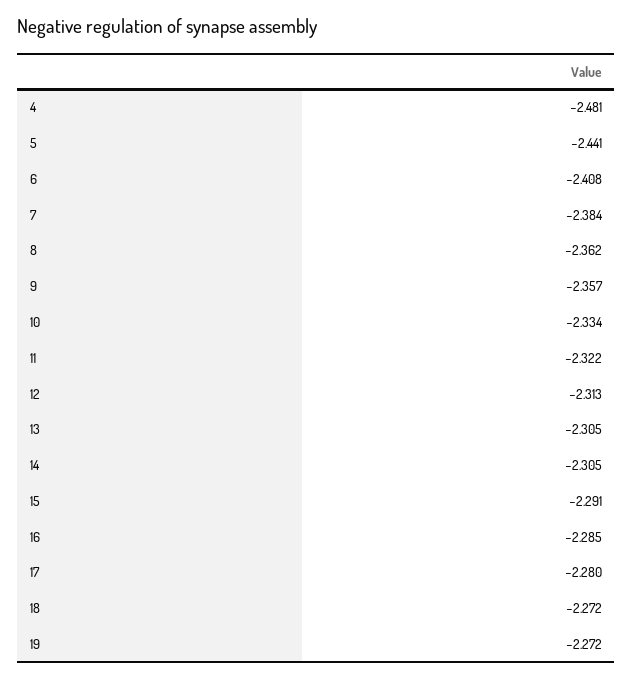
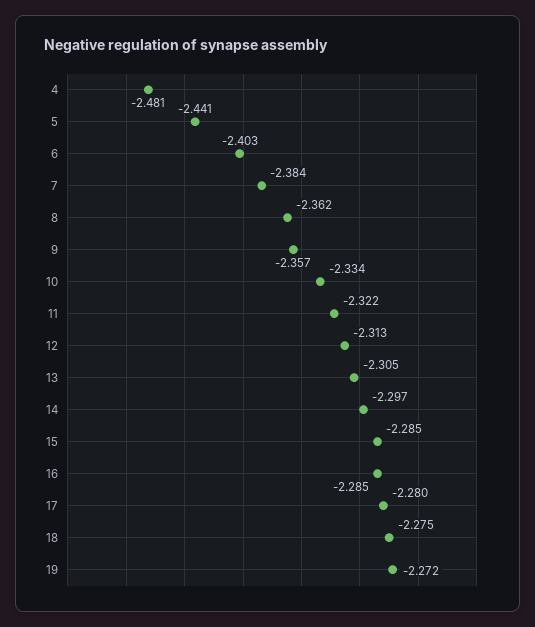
  {
    "4": -2.481,
    "5": -2.441,
-   "6": -2.408,
+   "6": -2.403,
    "7": -2.384,
    "8": -2.362,
    "9": -2.357,
    "10": -2.334,
    "11": -2.322,
    "12": -2.313,
    "13": -2.305,
-   "14": -2.305,
+   "14": -2.297,
-   "15": -2.291,
+   "15": -2.285,
    "16": -2.285,
    "17": -2.28,
-   "18": -2.272,
+   "18": -2.275,
    "19": -2.272
  }

